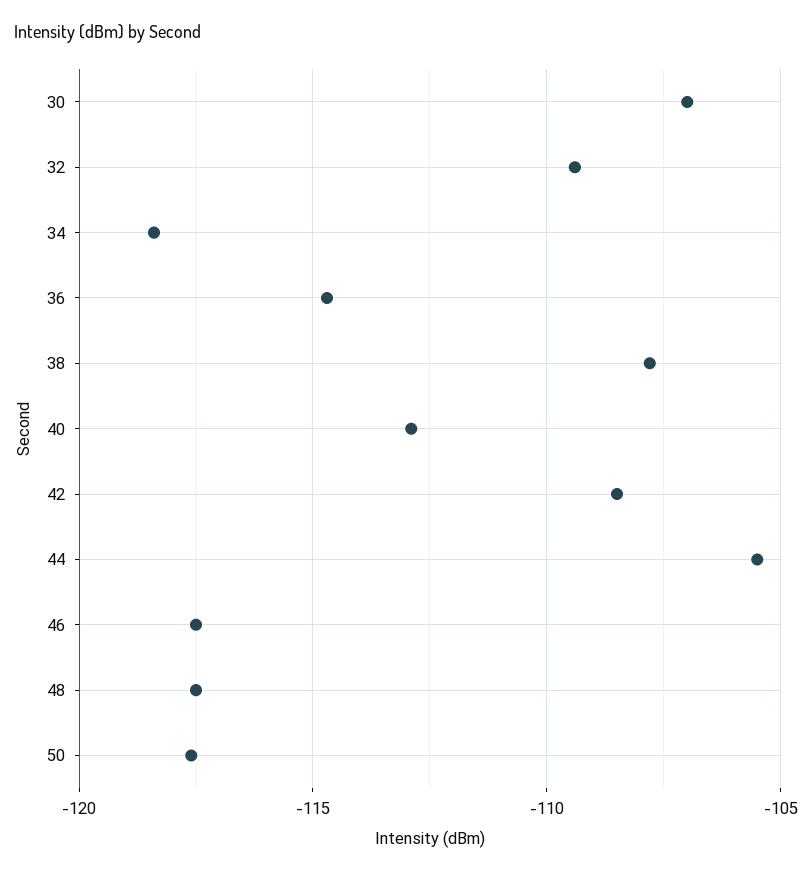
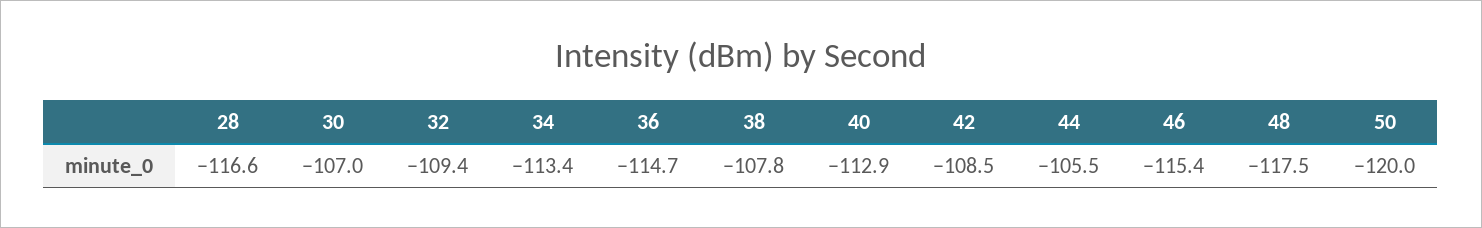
  {
    "30": -107,
    "32": -109.4,
-   "34": -118.5,
+   "34": -113.4,
    "36": -114.7,
    "38": -107.8,
    "40": -112.9,
    "42": -108.5,
    "44": -105.5,
-   "46": -117.5,
+   "46": -115.4,
    "48": -117.5,
-   "50": -117.5
+   "50": -120,
+   "28": -116.6
  }

